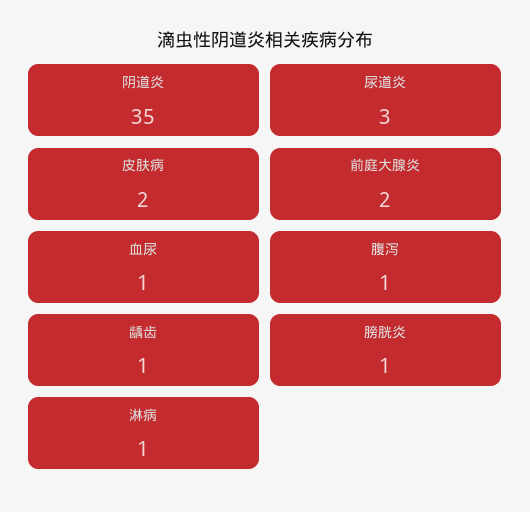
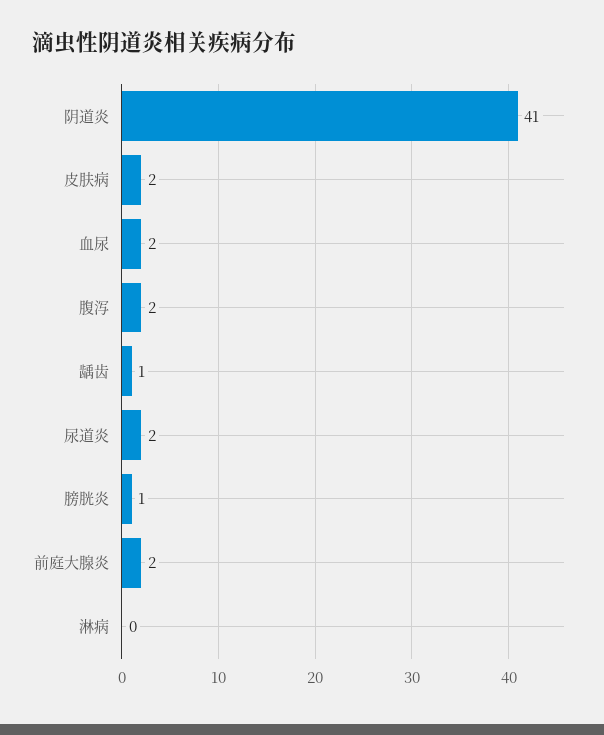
  {
-   "阴道炎": 35,
+   "阴道炎": 41,
-   "尿道炎": 3,
+   "尿道炎": 2,
    "皮肤病": 2,
    "前庭大腺炎": 2,
-   "血尿": 1,
+   "血尿": 2,
-   "腹泻": 1,
+   "腹泻": 2,
    "龋齿": 1,
    "膀胱炎": 1,
-   "淋病": 1
+   "淋病": 0
  }

